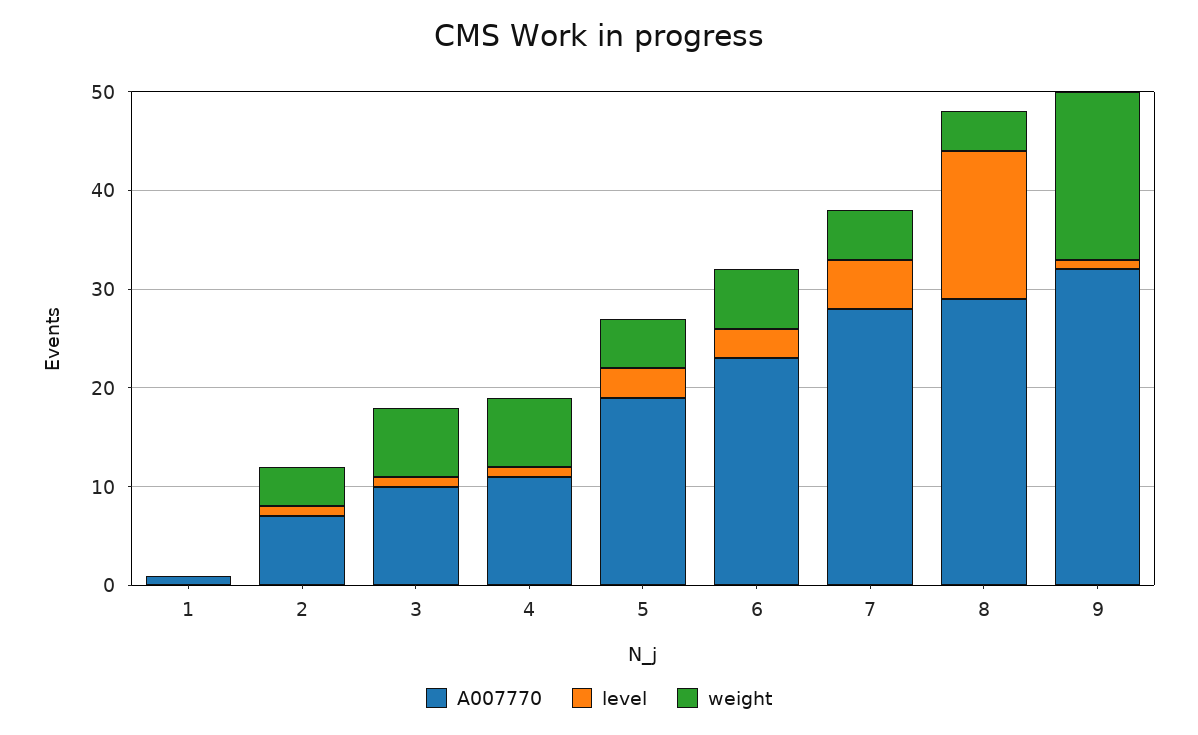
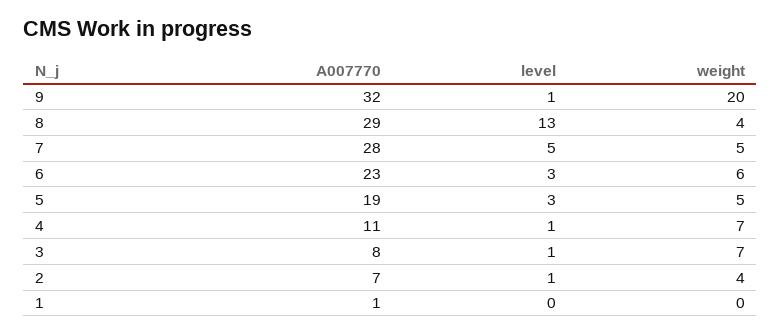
  {
    "A007770": {
      "1": 1,
      "2": 7,
-     "3": 10,
+     "3": 8,
      "4": 11,
      "5": 19,
      "6": 23,
      "7": 28,
      "8": 29,
      "9": 32
    },
    "level": {
      "1": 0,
      "2": 1,
      "3": 1,
      "4": 1,
      "5": 3,
      "6": 3,
      "7": 5,
-     "8": 15,
+     "8": 13,
      "9": 1
    },
    "weight": {
      "1": 0,
      "2": 4,
      "3": 7,
      "4": 7,
      "5": 5,
      "6": 6,
      "7": 5,
      "8": 4,
-     "9": 17
+     "9": 20
    }
  }

